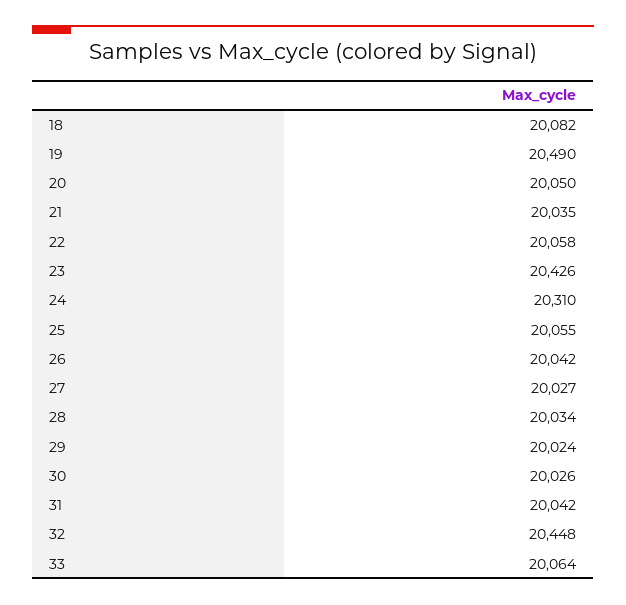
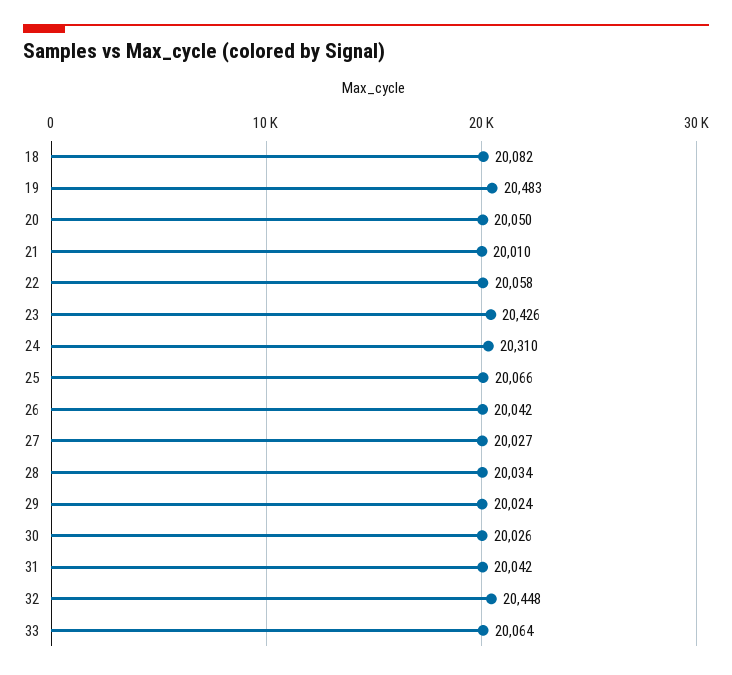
  {
    "18": 20082,
-   "19": 20490,
+   "19": 20483,
    "20": 20050,
-   "21": 20035,
+   "21": 20010,
    "22": 20058,
    "23": 20426,
    "24": 20310,
-   "25": 20055,
+   "25": 20066,
    "26": 20042,
    "27": 20027,
    "28": 20034,
    "29": 20024,
    "30": 20026,
    "31": 20042,
    "32": 20448,
    "33": 20064
  }

